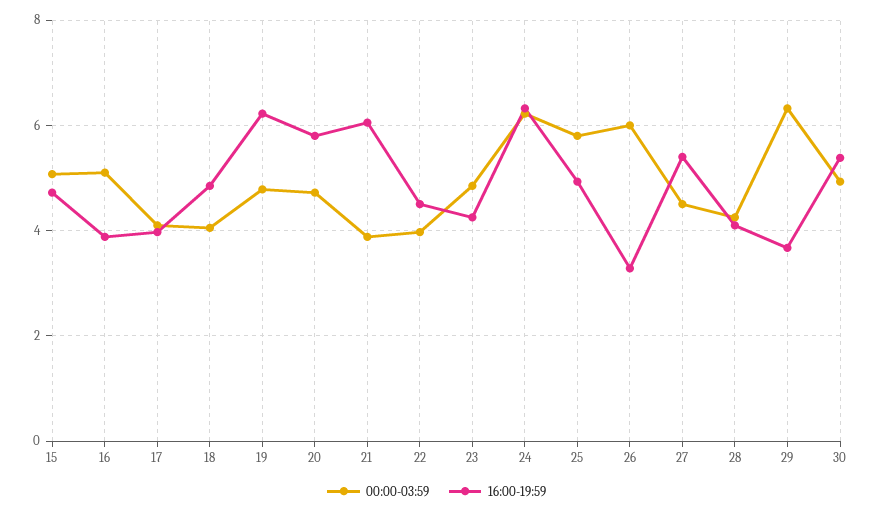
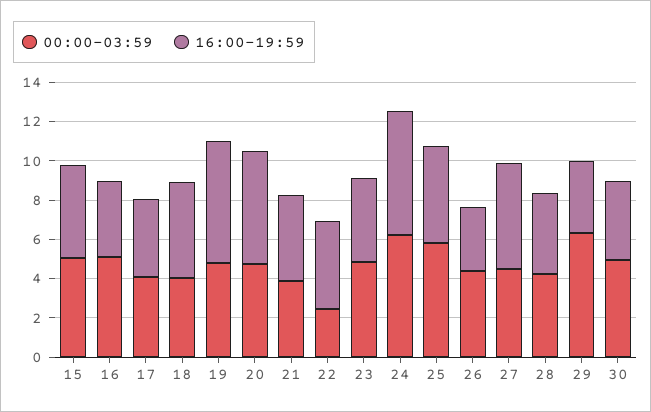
  {
    "00:00-03:59": {
      "15": 5,
      "16": 5.2,
      "17": 4.2,
      "18": 4,
      "19": 4.8,
      "20": 4.8,
      "21": 3.8,
-     "22": 4,
+     "22": 2.5,
      "23": 4.8,
      "24": 6.2,
      "25": 5.8,
-     "26": 6,
+     "26": 4.5,
      "27": 4.6,
      "28": 4.2,
      "29": 6.4,
      "30": 5
    },
    "16:00-19:59": {
      "15": 4.8,
      "16": 3.8,
      "17": 4,
      "18": 4.8,
      "19": 6.2,
      "20": 5.8,
-     "21": 6,
+     "21": 4.5,
      "22": 4.6,
      "23": 4.2,
      "24": 6.4,
      "25": 5,
      "26": 3.2,
      "27": 5.4,
      "28": 4.2,
      "29": 3.6,
-     "30": 5.4
+     "30": 4
    }
  }

